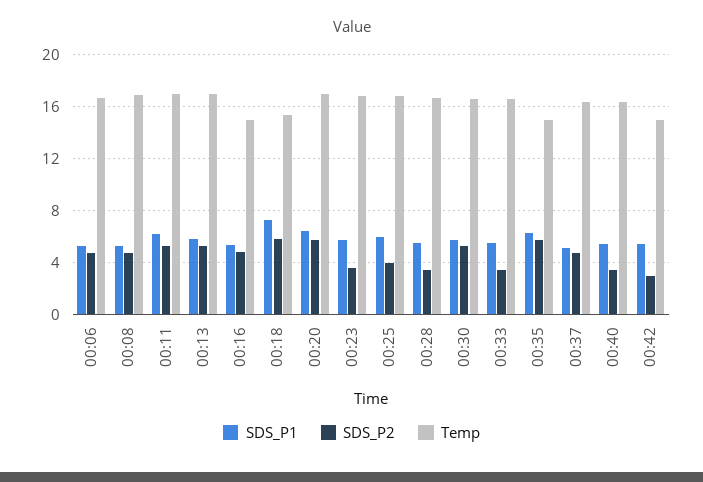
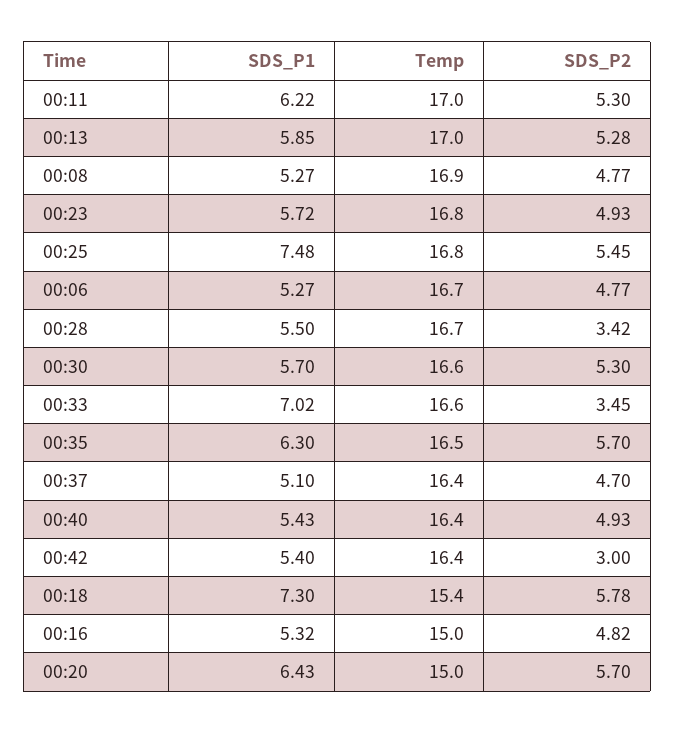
  {
    "SDS_P1": {
      "00:06": 5.27,
      "00:08": 5.27,
      "00:11": 6.22,
      "00:13": 5.85,
      "00:16": 5.32,
      "00:18": 7.3,
      "00:20": 6.43,
      "00:23": 5.72,
-     "00:25": 6,
+     "00:25": 7.48,
      "00:28": 5.5,
      "00:30": 5.7,
-     "00:33": 5.5,
+     "00:33": 7.02,
      "00:35": 6.3,
      "00:37": 5.1,
      "00:40": 5.43,
      "00:42": 5.4
    },
    "SDS_P2": {
      "00:06": 4.77,
      "00:08": 4.77,
      "00:11": 5.3,
      "00:13": 5.28,
      "00:16": 4.82,
      "00:18": 5.78,
      "00:20": 5.7,
-     "00:23": 3.5,
+     "00:23": 4.93,
-     "00:25": 4,
+     "00:25": 5.45,
      "00:28": 3.42,
      "00:30": 5.3,
      "00:33": 3.45,
      "00:35": 5.7,
      "00:37": 4.7,
-     "00:40": 3.5,
+     "00:40": 4.93,
      "00:42": 3
    },
    "Temp": {
      "00:06": 16.7,
      "00:08": 16.9,
      "00:11": 17,
      "00:13": 17,
      "00:16": 15,
      "00:18": 15.4,
-     "00:20": 17,
+     "00:20": 15,
      "00:23": 16.8,
      "00:25": 16.8,
      "00:28": 16.7,
      "00:30": 16.6,
      "00:33": 16.6,
-     "00:35": 15,
+     "00:35": 16.5,
      "00:37": 16.4,
      "00:40": 16.4,
-     "00:42": 15
+     "00:42": 16.4
    }
  }

